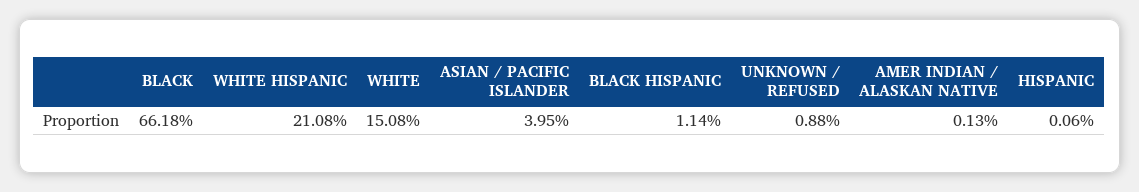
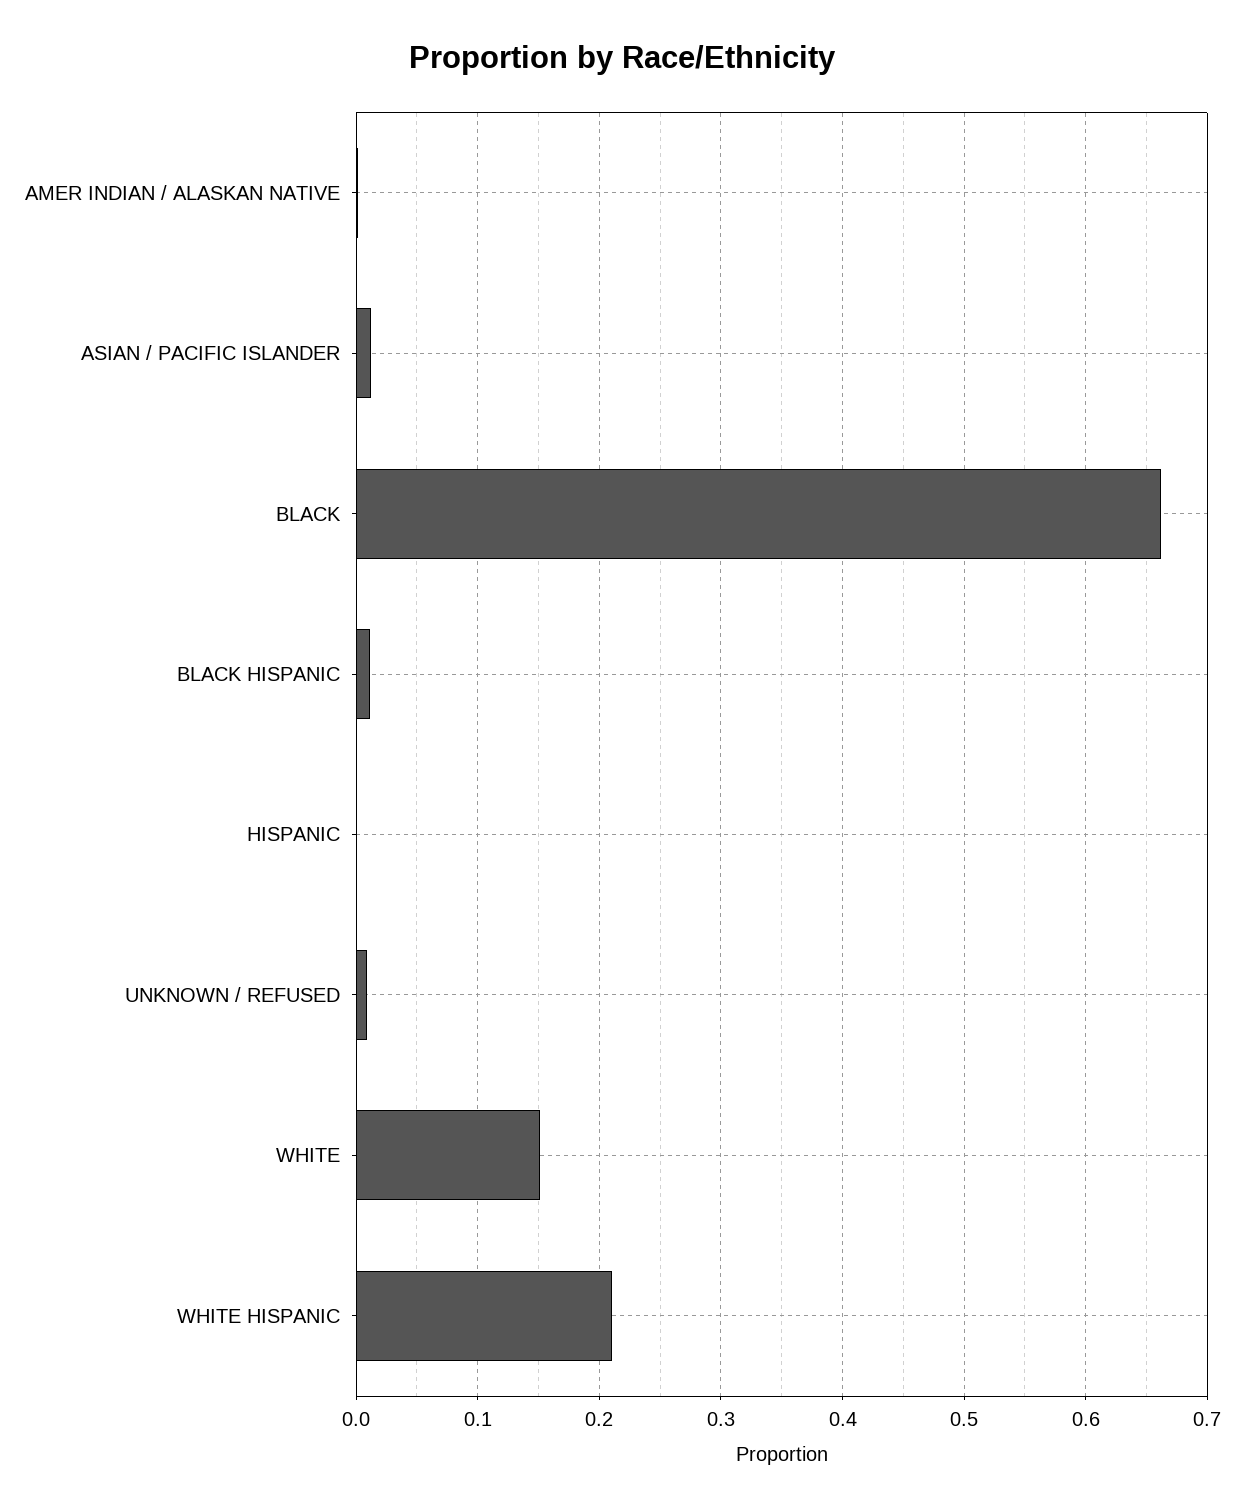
  {
    "BLACK": 0.6618,
    "WHITE HISPANIC": 0.2108,
    "WHITE": 0.1508,
-   "ASIAN / PACIFIC ISLANDER": 0.0395,
+   "ASIAN / PACIFIC ISLANDER": 0.01,
    "BLACK HISPANIC": 0.0114,
    "UNKNOWN / REFUSED": 0.0088,
    "AMER INDIAN / ALASKAN NATIVE": 0.0013,
    "HISPANIC": 0.0006
  }

